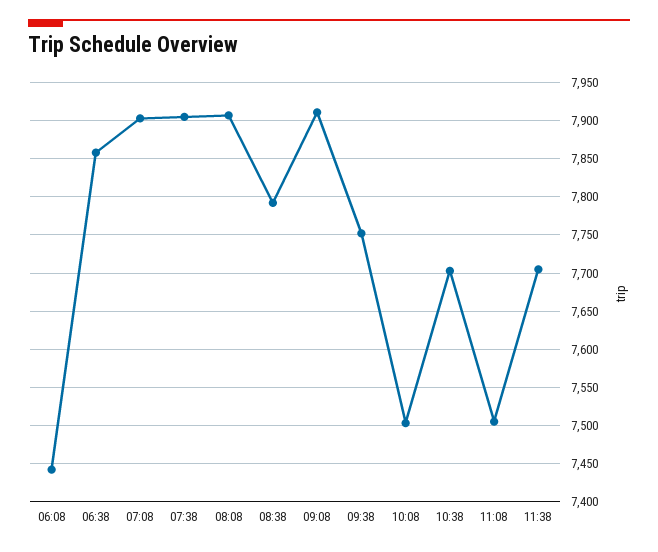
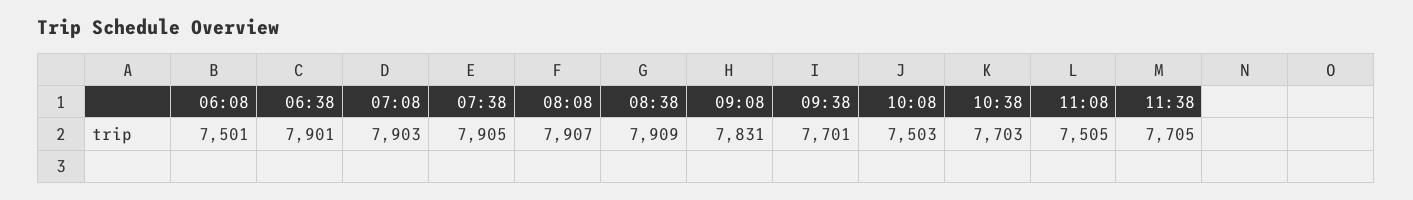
  {
-   "06:08": 7440,
+   "06:08": 7501,
-   "06:38": 7860,
+   "06:38": 7901,
    "07:08": 7903,
    "07:38": 7905,
    "08:08": 7907,
-   "08:38": 7790,
+   "08:38": 7909,
-   "09:08": 7910,
+   "09:08": 7831,
-   "09:38": 7750,
+   "09:38": 7701,
    "10:08": 7503,
    "10:38": 7703,
    "11:08": 7505,
    "11:38": 7705
  }

